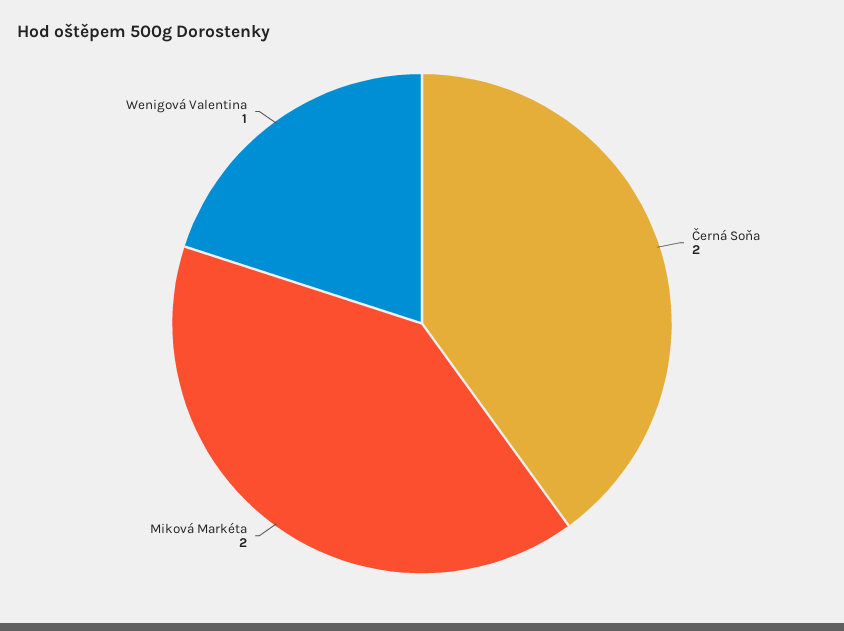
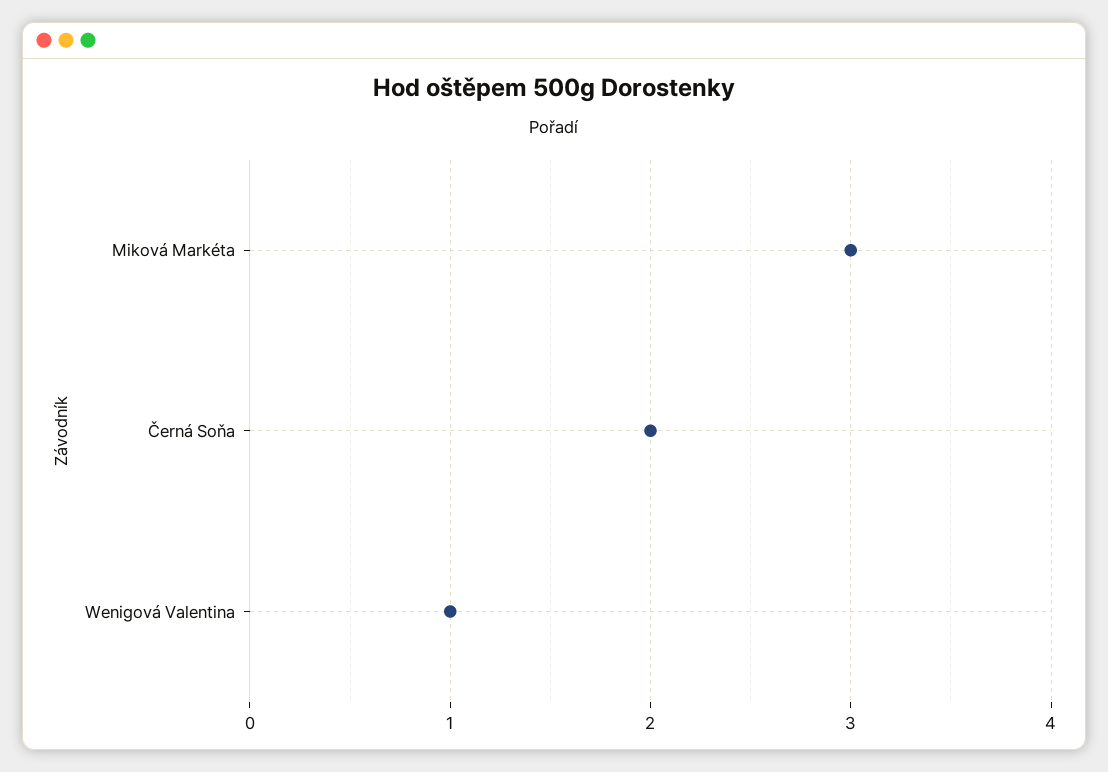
  {
    "Černá Soňa": 2,
-   "Miková Markéta": 2,
+   "Miková Markéta": 3,
    "Wenigová Valentina": 1
  }

